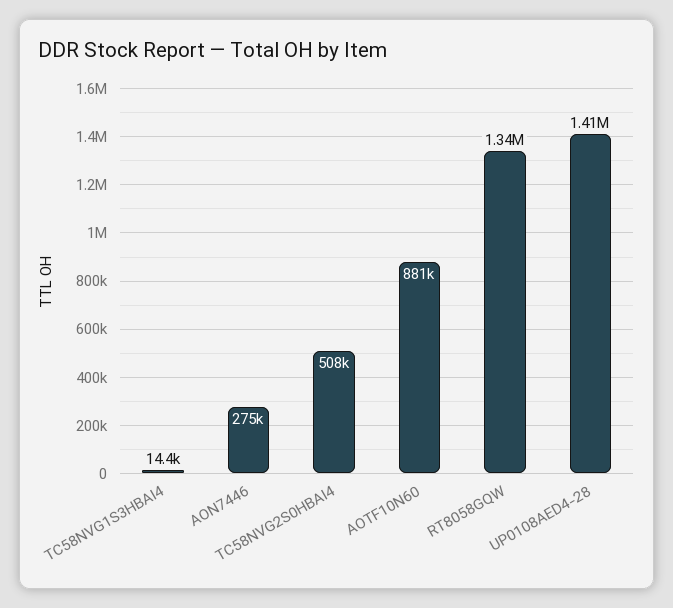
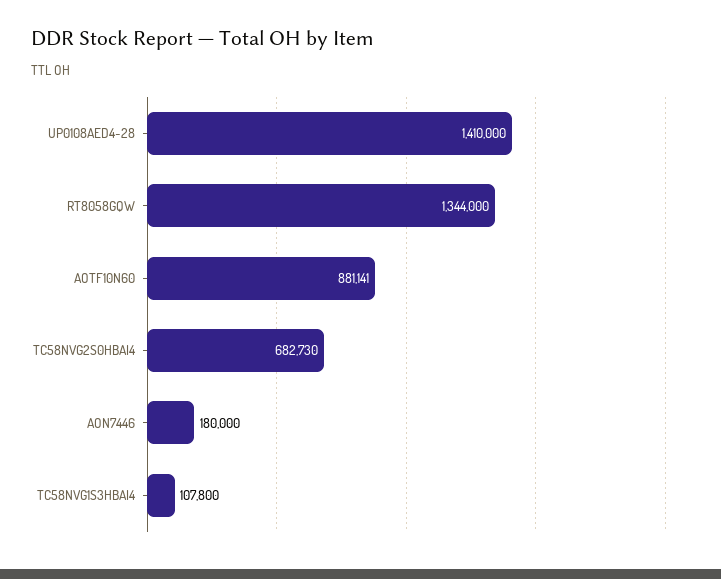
  {
-   "TC58NVG1S3HBAI4": 14400,
+   "TC58NVG1S3HBAI4": 107800,
-   "AON7446": 275000,
+   "AON7446": 180000,
-   "TC58NVG2S0HBAI4": 508000,
+   "TC58NVG2S0HBAI4": 682730,
    "AOTF10N60": 881141,
    "RT8058GQW": 1344000,
    "UP0108AED4-28": 1410000
  }

